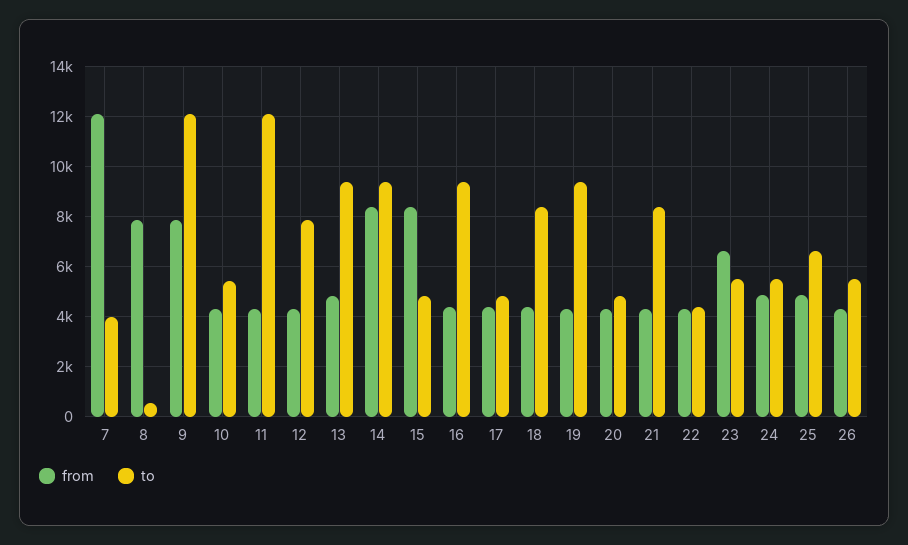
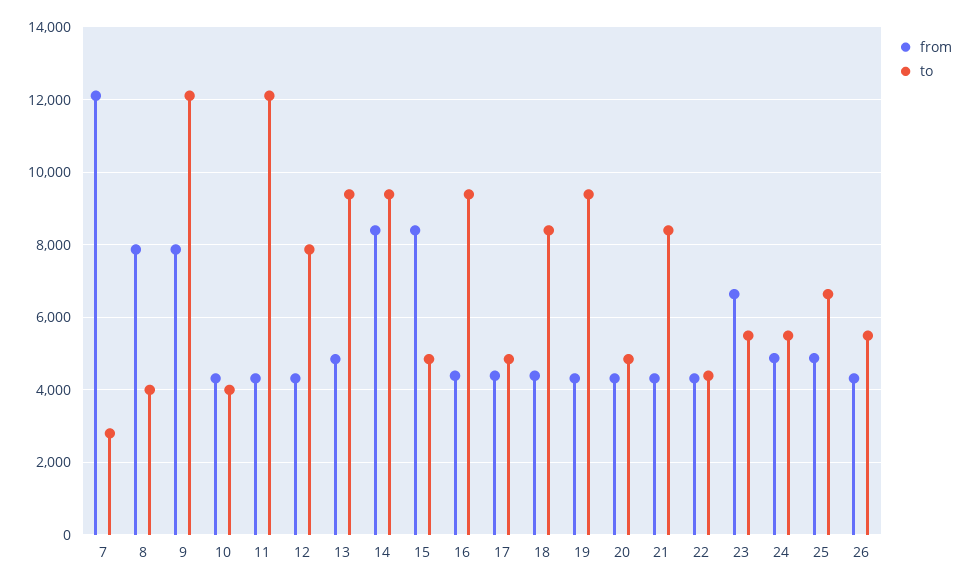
  {
    "from": {
      "7": 12200,
      "8": 7800,
      "9": 7800,
      "10": 4400,
      "11": 4400,
      "12": 4400,
      "13": 4800,
      "14": 8400,
      "15": 8400,
      "16": 4400,
      "17": 4400,
      "18": 4400,
      "19": 4400,
      "20": 4400,
      "21": 4400,
      "22": 4400,
      "23": 6600,
      "24": 4800,
      "25": 4800,
      "26": 4400
    },
    "to": {
-     "7": 4000,
+     "7": 2800,
-     "8": 500,
+     "8": 4000,
      "9": 12200,
-     "10": 5500,
+     "10": 4000,
      "11": 12200,
      "12": 7800,
      "13": 9400,
      "14": 9400,
      "15": 4800,
      "16": 9400,
      "17": 4800,
      "18": 8400,
      "19": 9400,
      "20": 4800,
      "21": 8400,
      "22": 4400,
      "23": 5400,
      "24": 5400,
      "25": 6600,
      "26": 5400
    }
  }

